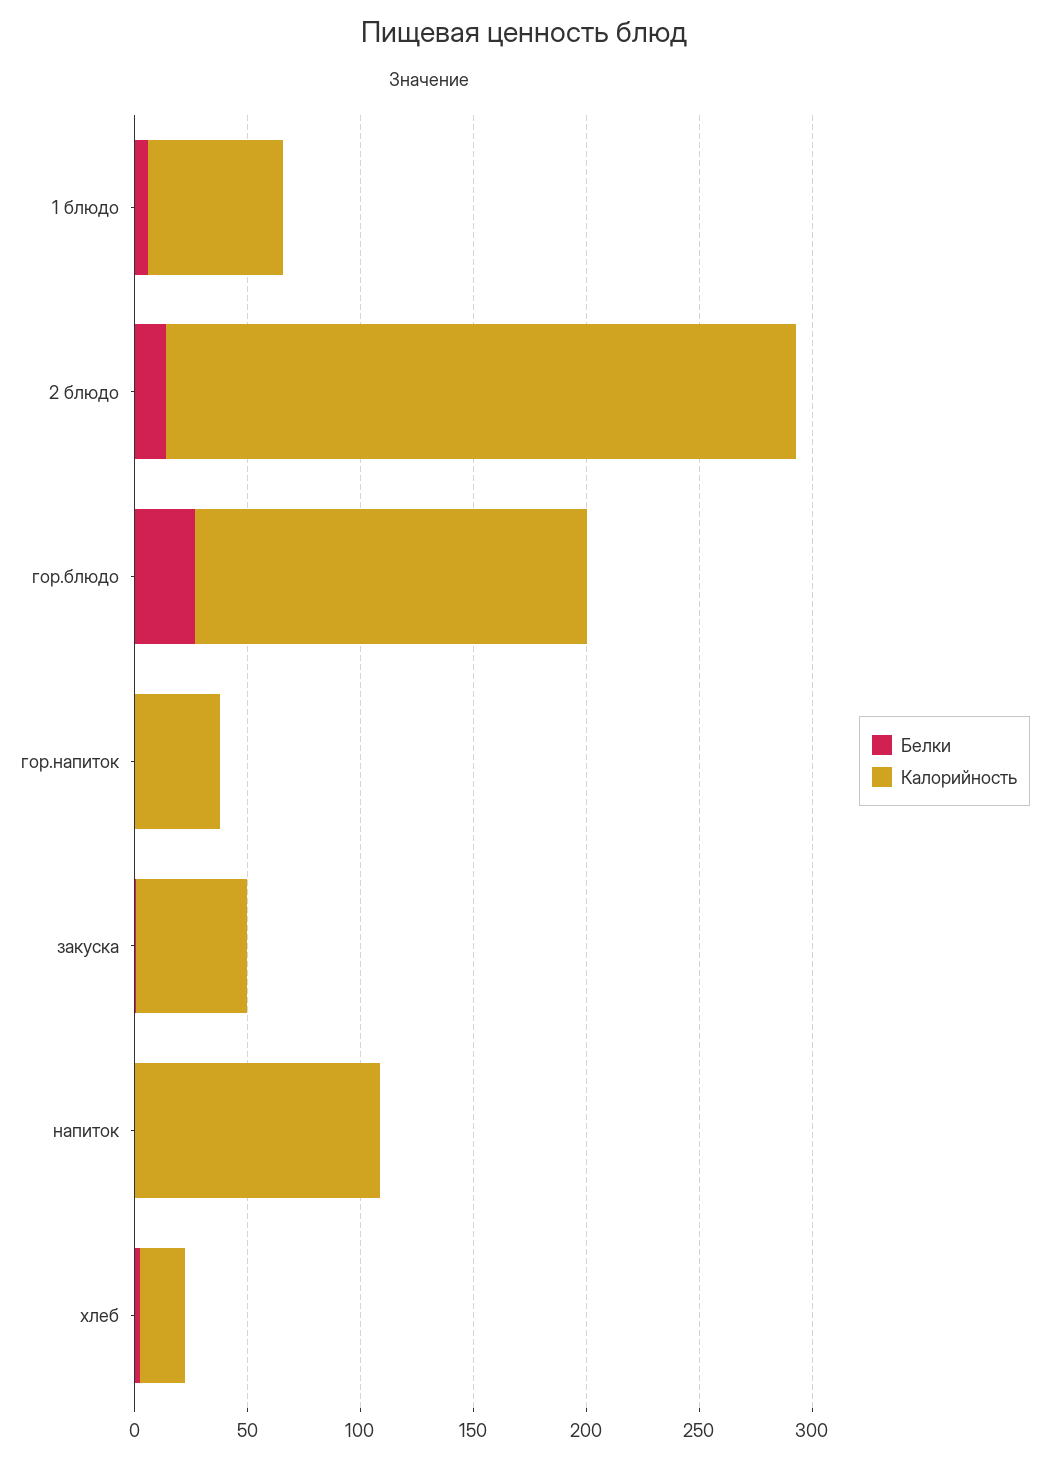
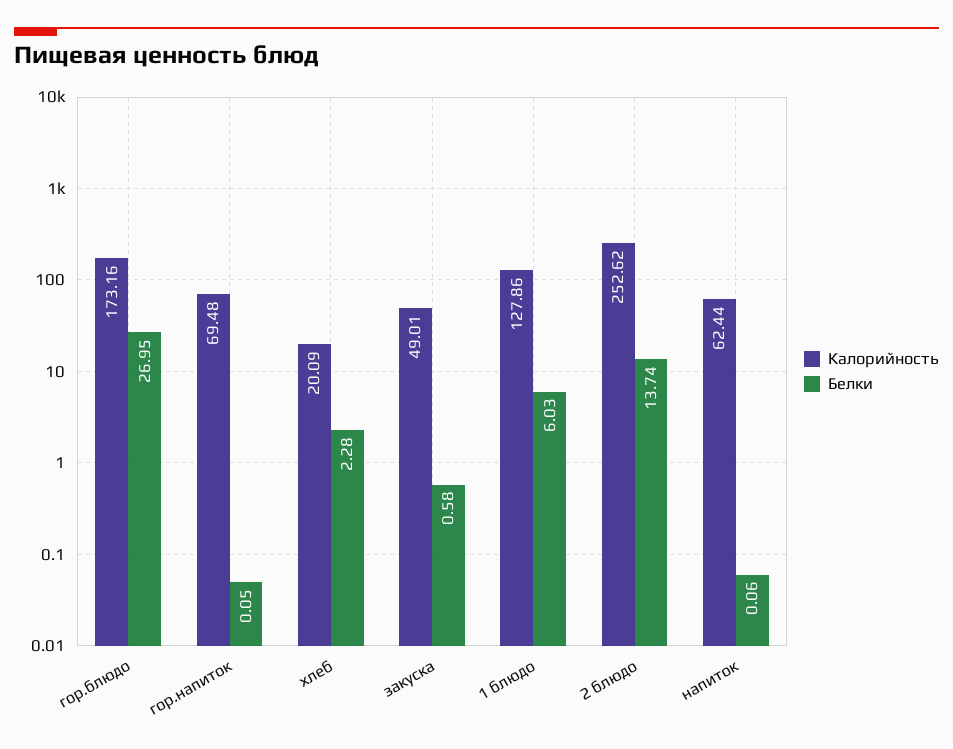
  {
    "Белки": {
      "1 блюдо": 6.03,
      "2 блюдо": 13.74,
      "гор.блюдо": 26.95,
      "гор.напиток": 0.05,
      "закуска": 0.58,
      "напиток": 0.06,
      "хлеб": 2.28
    },
    "Калорийность": {
-     "1 блюдо": 60,
+     "1 блюдо": 127.86,
-     "2 блюдо": 280,
+     "2 блюдо": 252.62,
      "гор.блюдо": 173.16,
-     "гор.напиток": 40,
+     "гор.напиток": 69.48,
      "закуска": 49.01,
-     "напиток": 110,
+     "напиток": 62.44,
      "хлеб": 20.09
    }
  }

